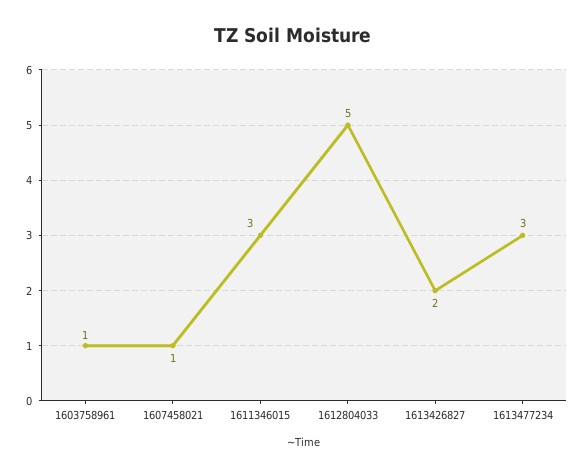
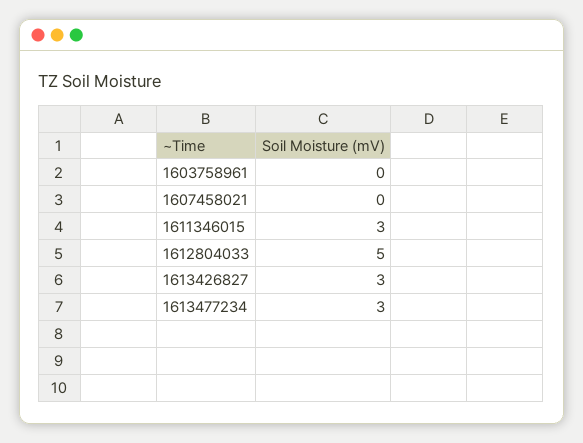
  {
-   "1603758961": 1,
+   "1603758961": 0,
-   "1607458021": 1,
+   "1607458021": 0,
    "1611346015": 3,
    "1612804033": 5,
-   "1613426827": 2,
+   "1613426827": 3,
    "1613477234": 3
  }

